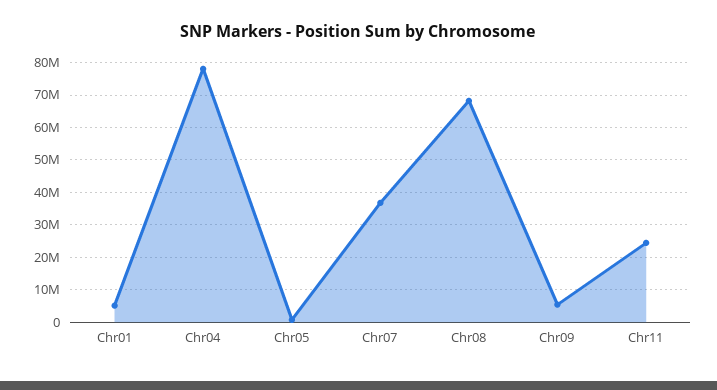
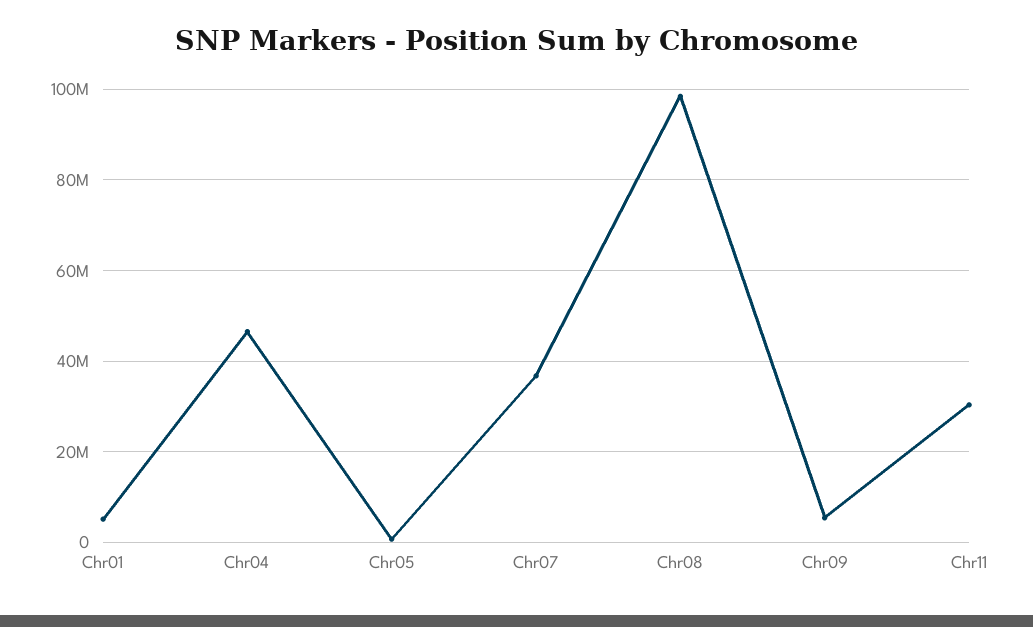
  {
    "Chr01": 6000000,
-   "Chr04": 78000000,
+   "Chr04": 46000000,
    "Chr05": 0,
    "Chr07": 36000000,
-   "Chr08": 68000000,
+   "Chr08": 98000000,
    "Chr09": 6000000,
-   "Chr11": 24000000
+   "Chr11": 30000000
  }

